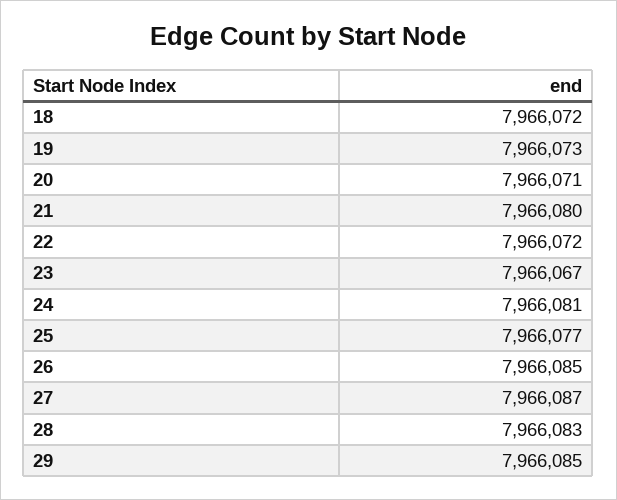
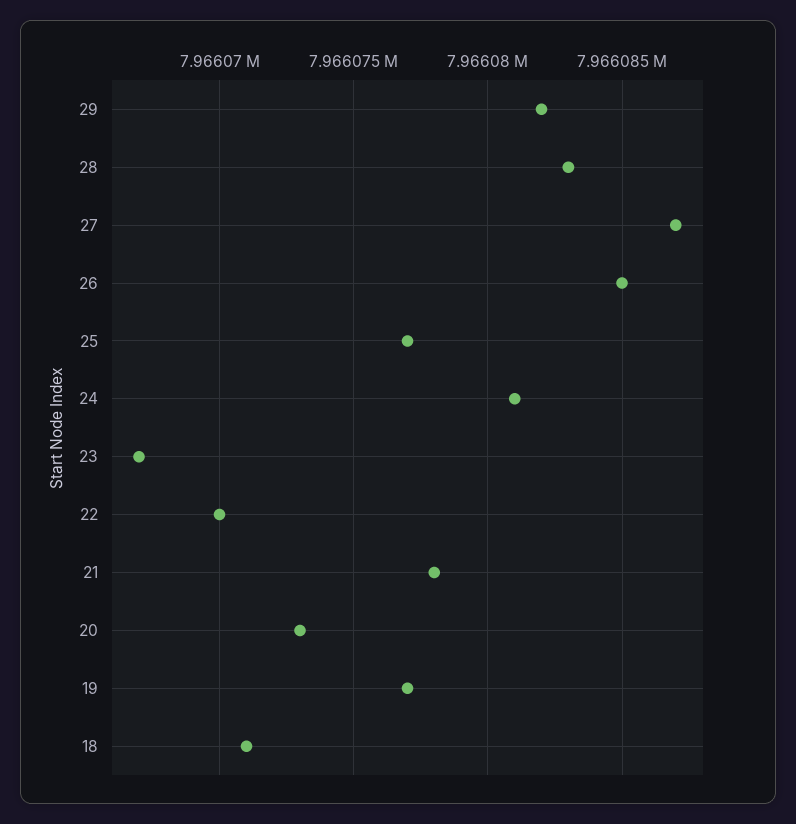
  {
-   "18": 7966072,
+   "18": 7966071,
-   "19": 7966073,
+   "19": 7966077,
-   "20": 7966071,
+   "20": 7966073,
-   "21": 7966080,
+   "21": 7966078,
-   "22": 7966072,
+   "22": 7966070,
    "23": 7966067,
    "24": 7966081,
    "25": 7966077,
    "26": 7966085,
    "27": 7966087,
    "28": 7966083,
-   "29": 7966085
+   "29": 7966082
  }

